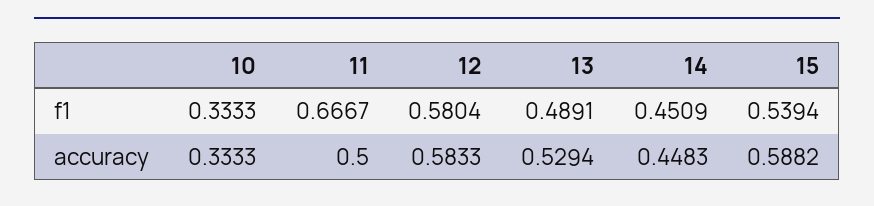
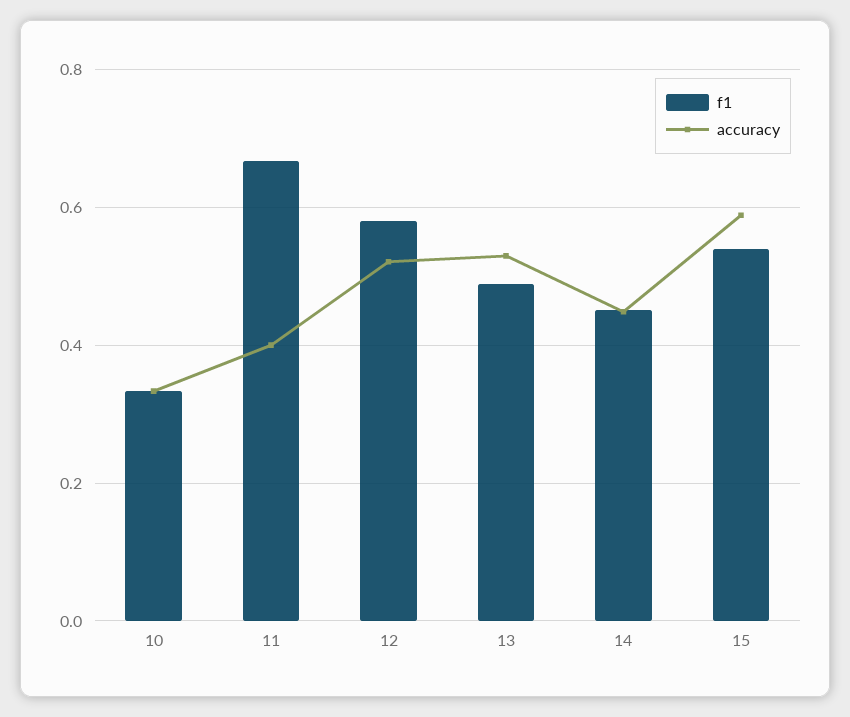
  {
    "f1": {
      "10": 0.3333,
      "11": 0.6667,
      "12": 0.5804,
      "13": 0.4891,
      "14": 0.4509,
      "15": 0.5394
    },
    "accuracy": {
      "10": 0.3333,
-     "11": 0.5,
+     "11": 0.4,
-     "12": 0.5833,
+     "12": 0.52,
      "13": 0.5294,
      "14": 0.4483,
      "15": 0.5882
    }
  }

